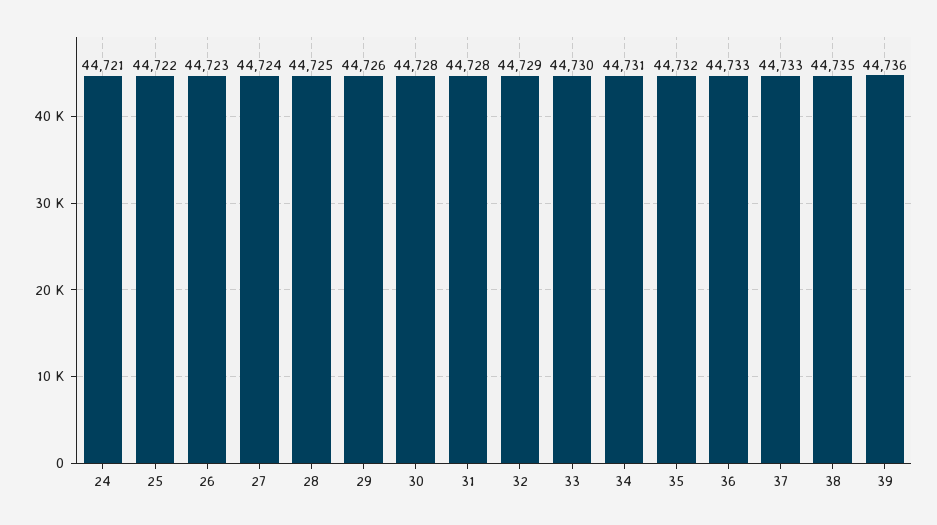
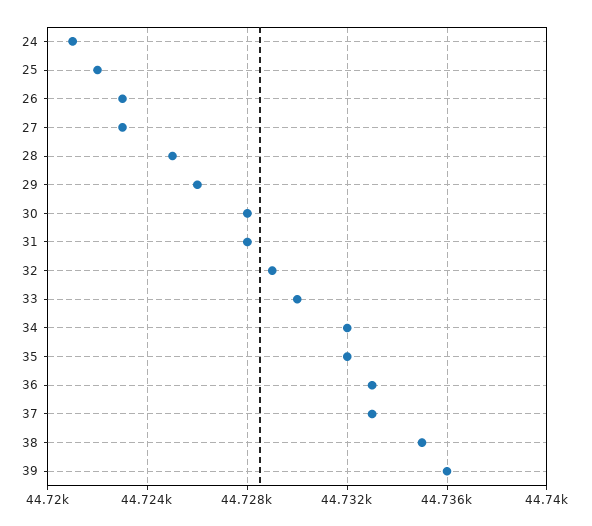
  {
    "24": 44721,
    "25": 44722,
    "26": 44723,
-   "27": 44724,
+   "27": 44723,
    "28": 44725,
    "29": 44726,
    "30": 44728,
    "31": 44728,
    "32": 44729,
    "33": 44730,
-   "34": 44731,
+   "34": 44732,
    "35": 44732,
    "36": 44733,
    "37": 44733,
    "38": 44735,
    "39": 44736
  }

